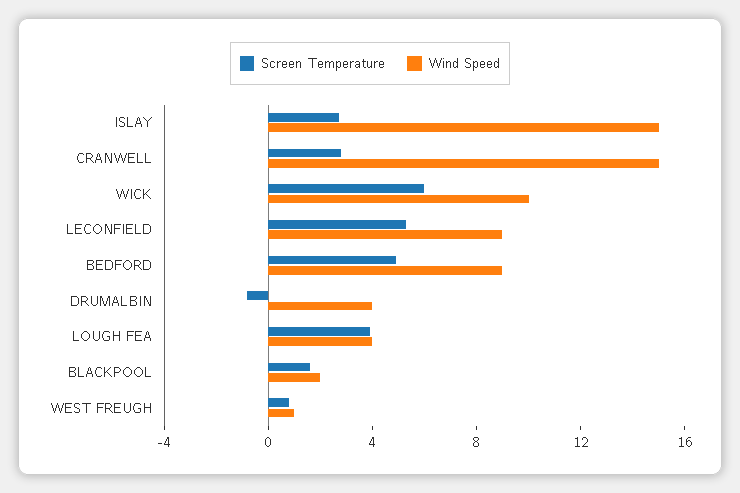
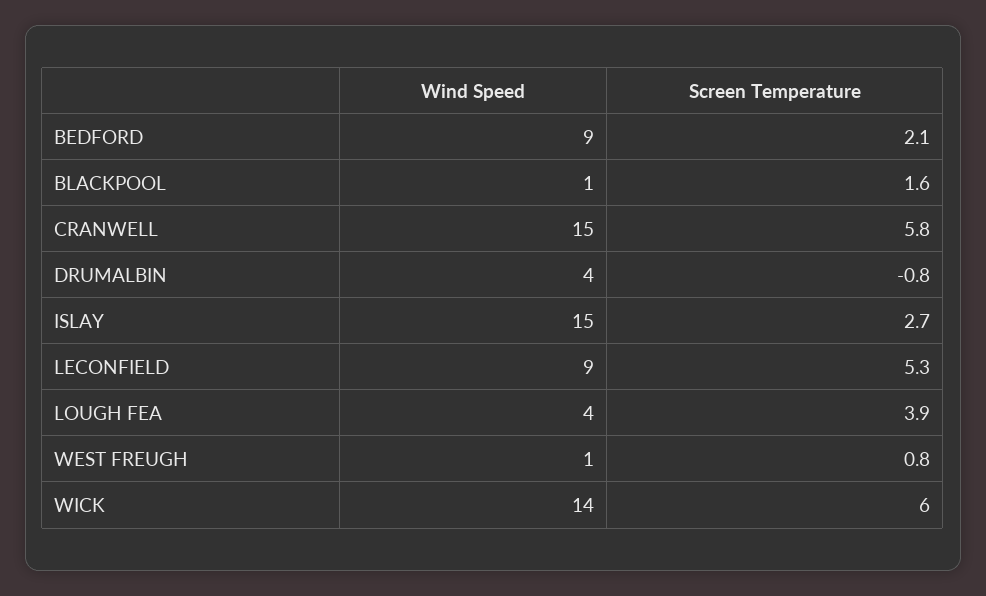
  {
    "Screen Temperature": {
      "ISLAY": 2.7,
-     "CRANWELL": 3,
+     "CRANWELL": 5.8,
      "WICK": 6,
      "LECONFIELD": 5.3,
-     "BEDFORD": 5,
+     "BEDFORD": 2.1,
      "DRUMALBIN": -0.8,
      "LOUGH FEA": 3.9,
      "BLACKPOOL": 1.6,
      "WEST FREUGH": 0.8
    },
    "Wind Speed": {
      "ISLAY": 15,
      "CRANWELL": 15,
-     "WICK": 10,
+     "WICK": 14,
      "LECONFIELD": 9,
      "BEDFORD": 9,
      "DRUMALBIN": 4,
      "LOUGH FEA": 4,
-     "BLACKPOOL": 2,
+     "BLACKPOOL": 1,
      "WEST FREUGH": 1
    }
  }

